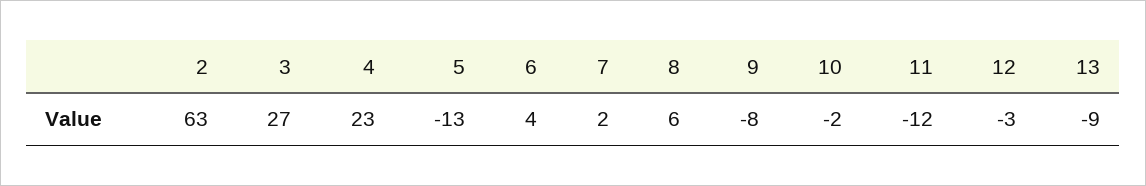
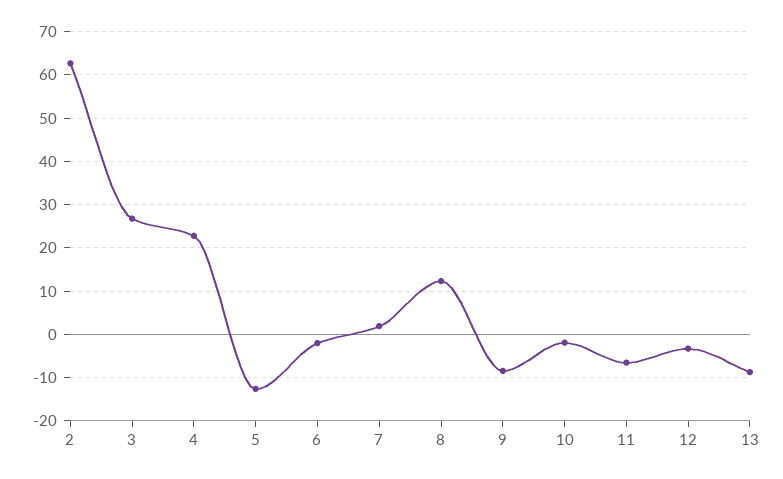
  {
    "2": 63,
    "3": 27,
    "4": 23,
    "5": -13,
-   "6": 4,
+   "6": -2,
    "7": 2,
-   "8": 6,
+   "8": 12,
    "9": -8,
    "10": -2,
-   "11": -12,
+   "11": -6,
    "12": -3,
    "13": -9
  }

